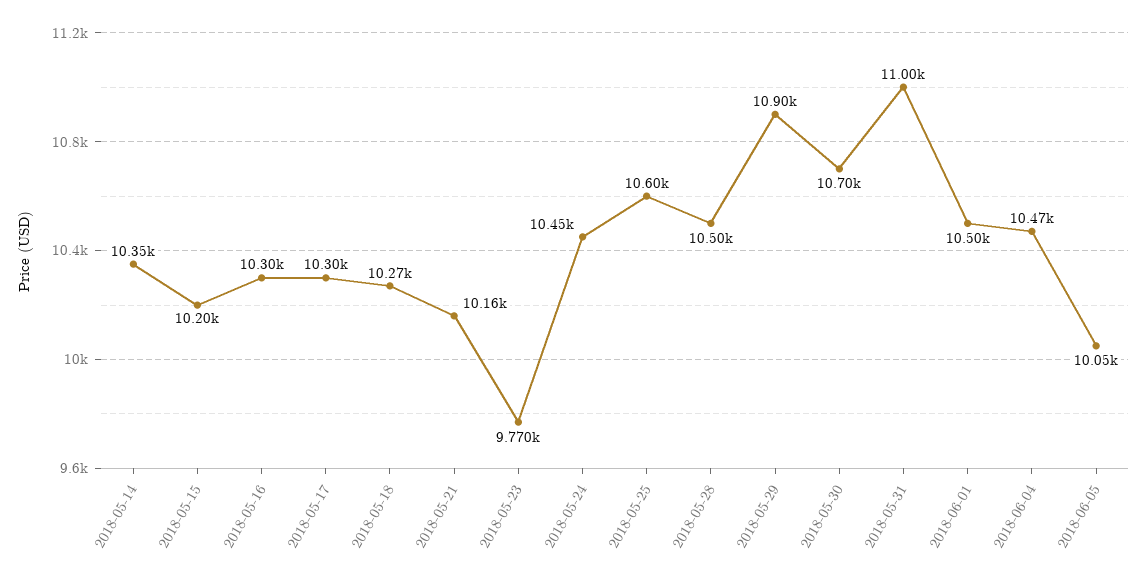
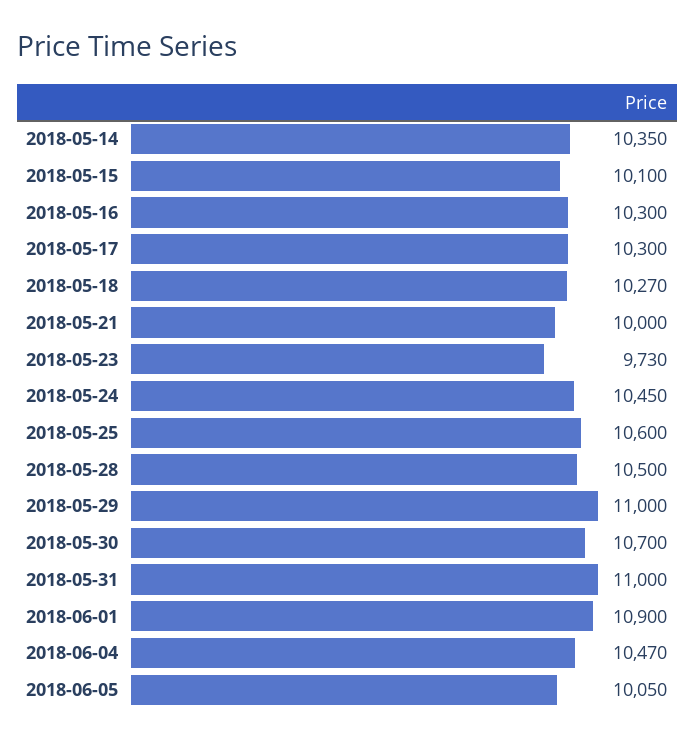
  {
    "2018-05-14": 10350,
-   "2018-05-15": 10200,
+   "2018-05-15": 10100,
    "2018-05-16": 10300,
    "2018-05-17": 10300,
    "2018-05-18": 10270,
-   "2018-05-21": 10160,
+   "2018-05-21": 10000,
-   "2018-05-23": 9770,
+   "2018-05-23": 9730,
    "2018-05-24": 10450,
    "2018-05-25": 10600,
    "2018-05-28": 10500,
-   "2018-05-29": 10900,
+   "2018-05-29": 11000,
    "2018-05-30": 10700,
    "2018-05-31": 11000,
-   "2018-06-01": 10500,
+   "2018-06-01": 10900,
    "2018-06-04": 10470,
    "2018-06-05": 10050
  }

